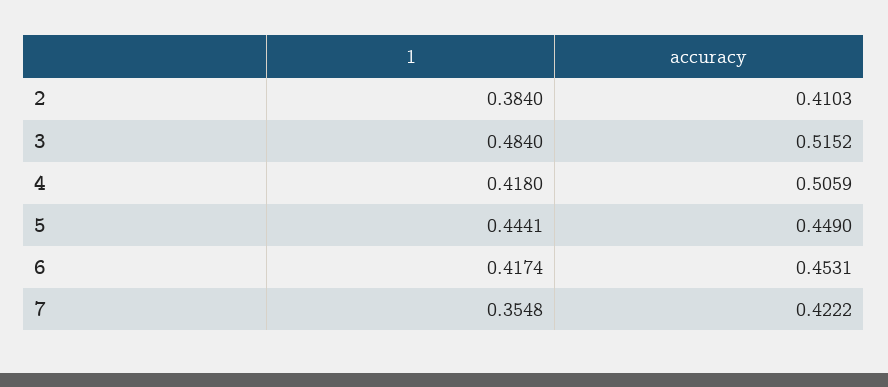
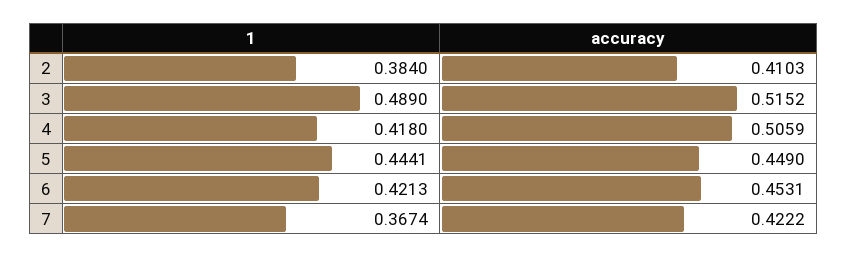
  {
    "1": {
      "2": 0.384,
-     "3": 0.484,
+     "3": 0.489,
      "4": 0.418,
      "5": 0.4441,
-     "6": 0.4174,
+     "6": 0.4213,
-     "7": 0.3548
+     "7": 0.3674
    },
    "accuracy": {
      "2": 0.4103,
      "3": 0.5152,
      "4": 0.5059,
      "5": 0.449,
      "6": 0.4531,
      "7": 0.4222
    }
  }

